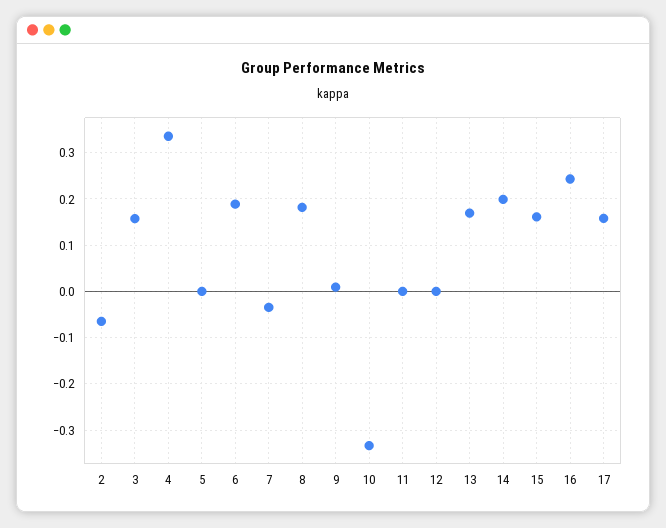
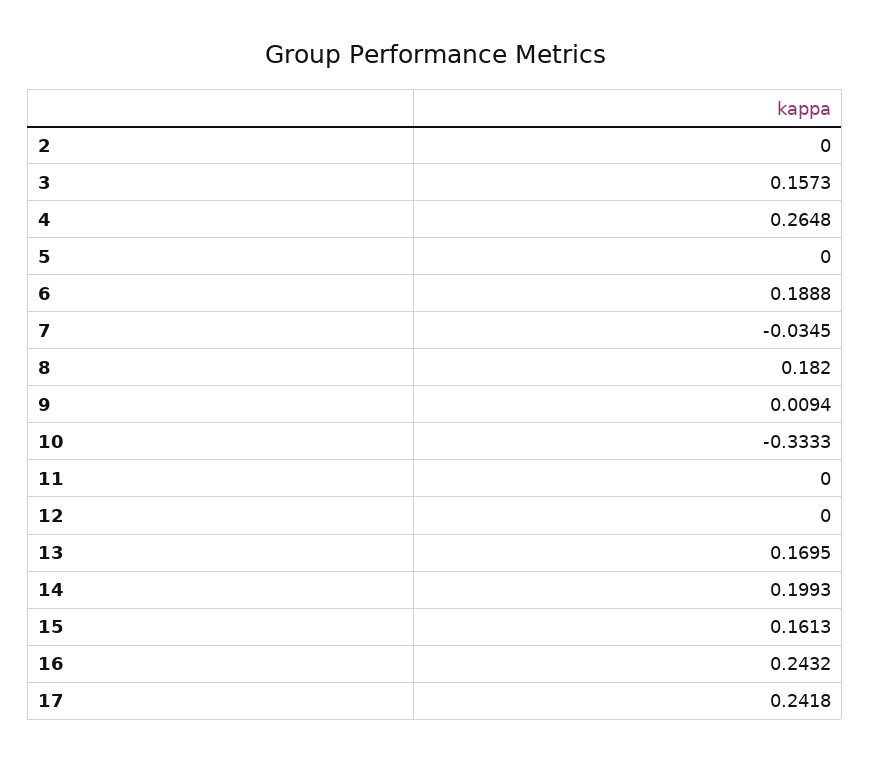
  {
-   "2": -0.06,
+   "2": 0,
    "3": 0.1573,
-   "4": 0.34,
+   "4": 0.2648,
    "5": 0,
    "6": 0.1888,
    "7": -0.0345,
    "8": 0.182,
    "9": 0.0094,
    "10": -0.3333,
    "11": 0,
    "12": 0,
    "13": 0.1695,
    "14": 0.1993,
    "15": 0.1613,
    "16": 0.2432,
-   "17": 0.16
+   "17": 0.2418
  }

